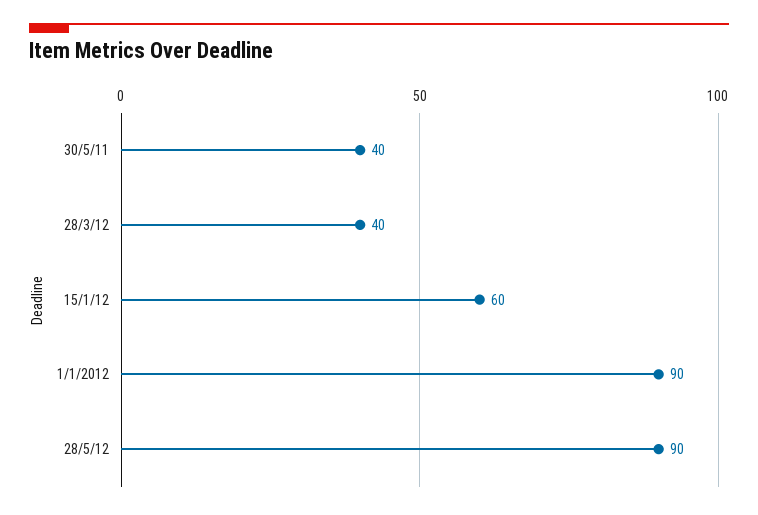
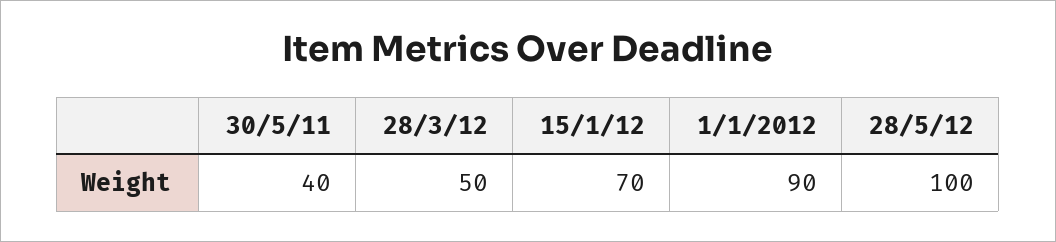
  {
    "30/5/11": 40,
-   "28/3/12": 40,
+   "28/3/12": 50,
-   "15/1/12": 60,
+   "15/1/12": 70,
    "1/1/2012": 90,
-   "28/5/12": 90
+   "28/5/12": 100
  }

